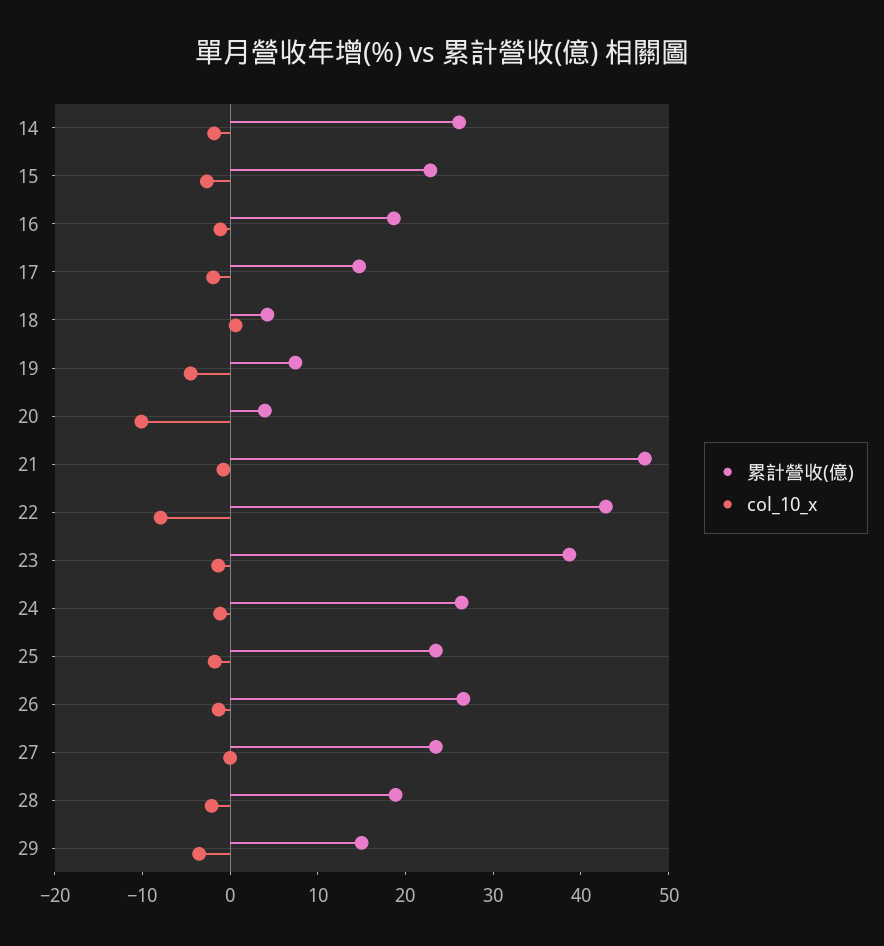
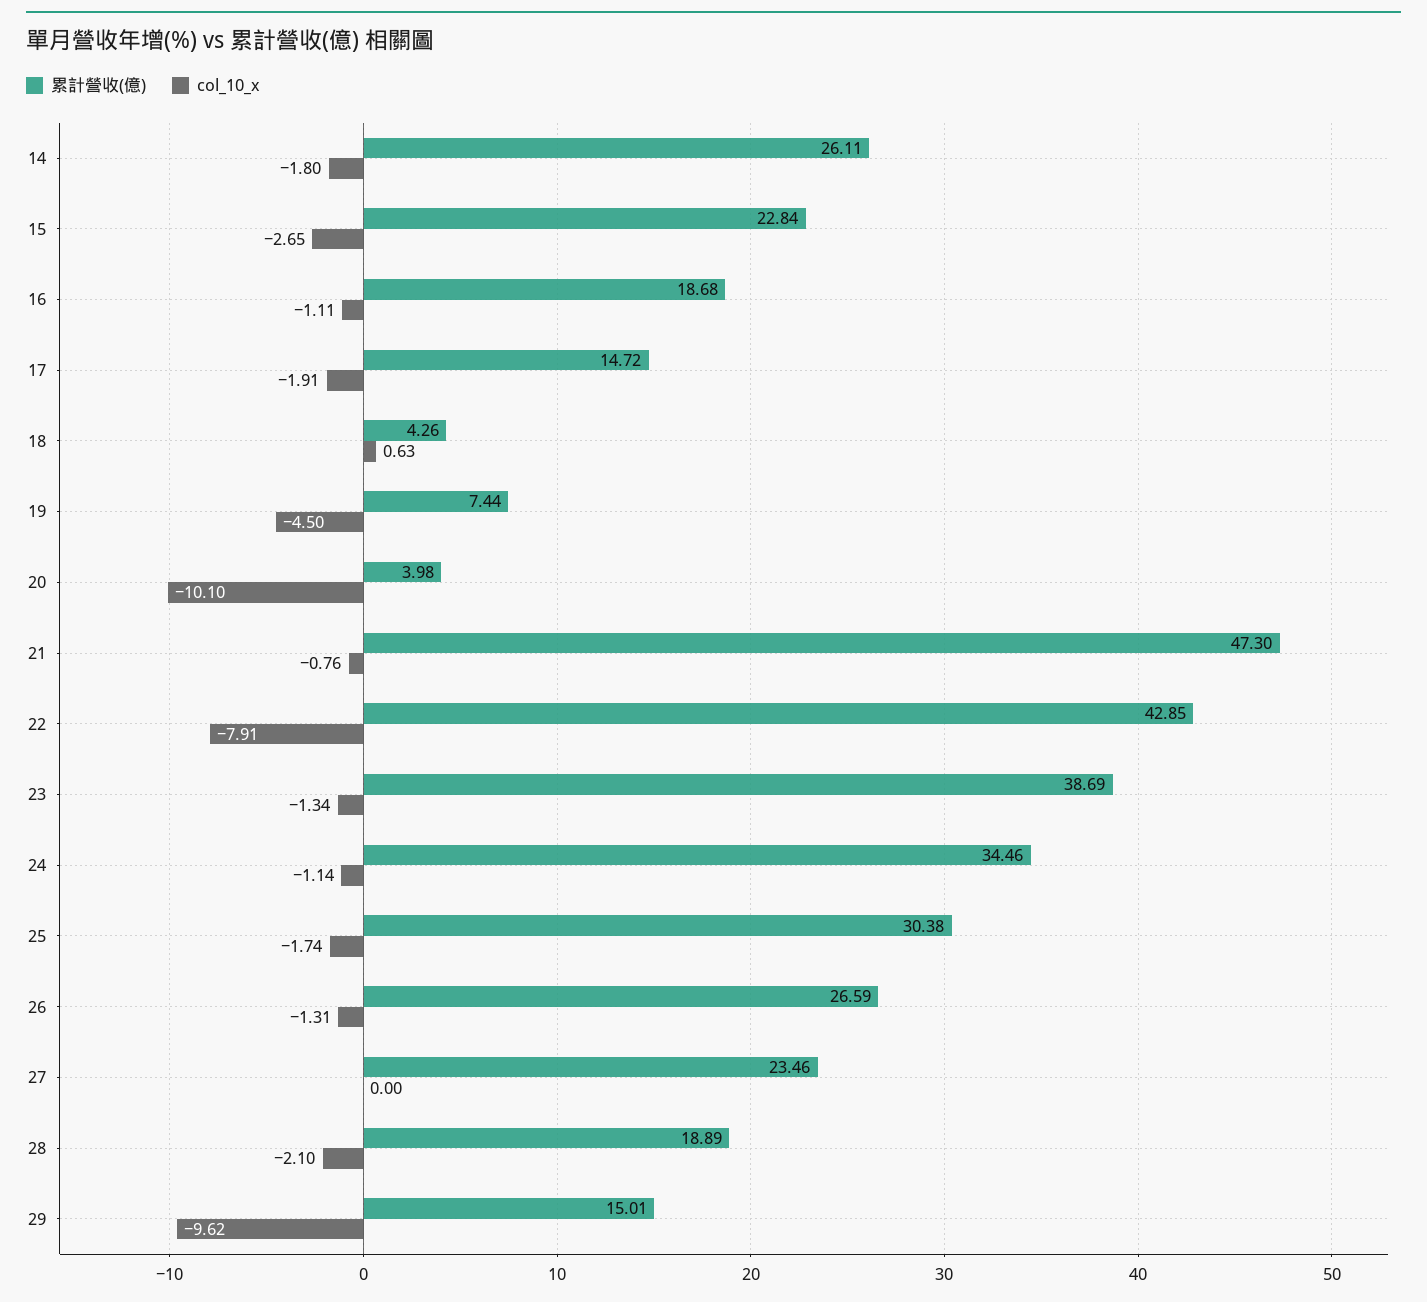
  {
    "累計營收(億)": {
      "14": 26.11,
      "15": 22.84,
      "16": 18.68,
      "17": 14.72,
      "18": 4.26,
      "19": 7.44,
      "20": 3.98,
      "21": 47.3,
      "22": 42.85,
      "23": 38.69,
-     "24": 26,
+     "24": 34.46,
-     "25": 24,
+     "25": 30.38,
      "26": 26.59,
      "27": 23.46,
      "28": 18.89,
      "29": 15.01
    },
    "col_10_x": {
      "14": -1.8,
      "15": -2.65,
      "16": -1.11,
      "17": -1.91,
      "18": 0.63,
      "19": -4.5,
      "20": -10.1,
      "21": -0.76,
      "22": -7.91,
      "23": -1.34,
      "24": -1.14,
      "25": -1.74,
      "26": -1.31,
      "27": 0,
      "28": -2.1,
-     "29": -4
+     "29": -9.62
    }
  }

